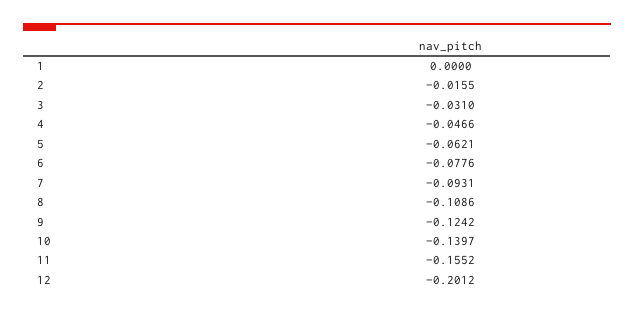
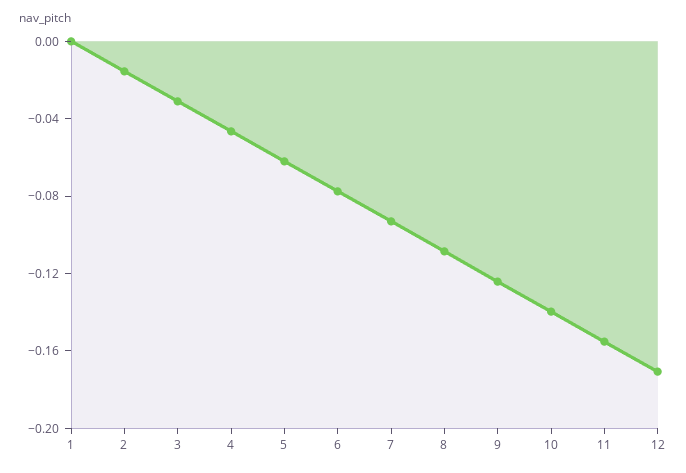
  {
    "1": 0,
    "2": -0.0155,
    "3": -0.031,
    "4": -0.0466,
    "5": -0.0621,
    "6": -0.0776,
    "7": -0.0931,
    "8": -0.1086,
    "9": -0.1242,
    "10": -0.1397,
    "11": -0.1552,
-   "12": -0.2012
+   "12": -0.17
  }

